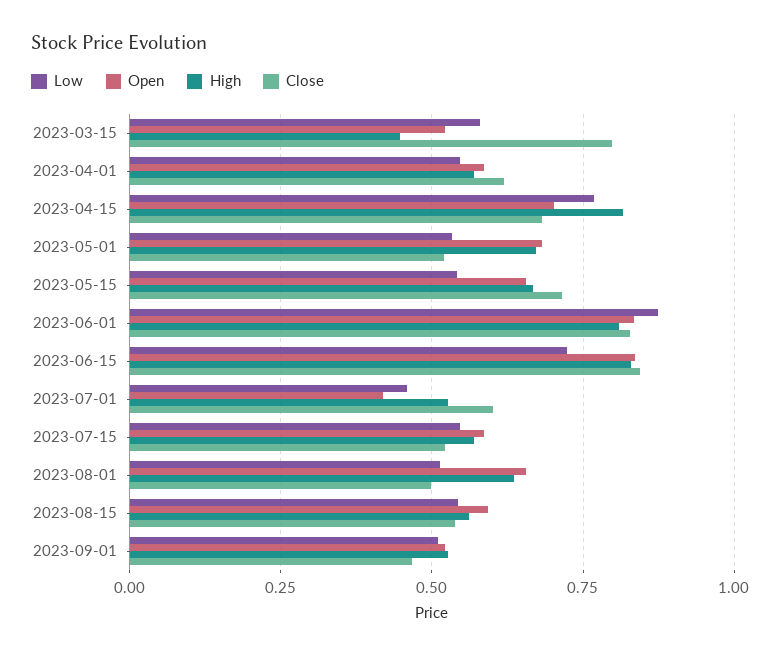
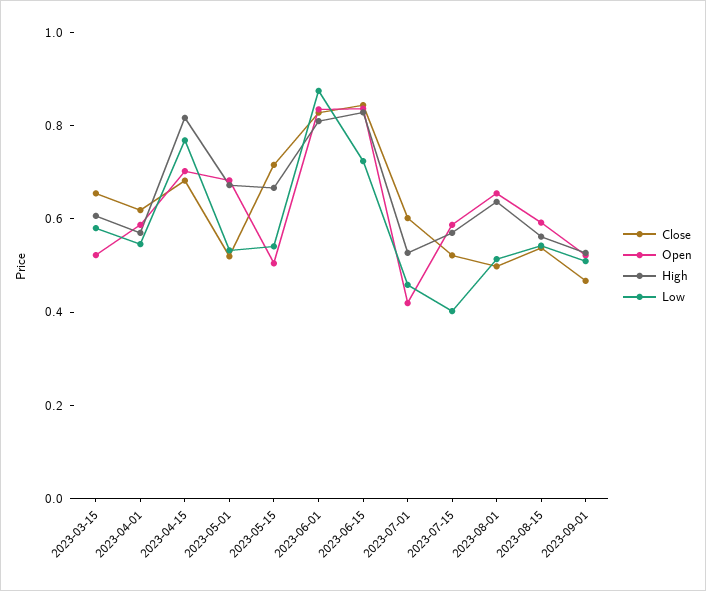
  {
    "Low": {
      "2023-03-15": 0.575,
      "2023-04-01": 0.55,
      "2023-04-15": 0.775,
      "2023-05-01": 0.525,
      "2023-05-15": 0.55,
      "2023-06-01": 0.875,
      "2023-06-15": 0.725,
      "2023-07-01": 0.45,
-     "2023-07-15": 0.55,
+     "2023-07-15": 0.4,
      "2023-08-01": 0.525,
      "2023-08-15": 0.55,
      "2023-09-01": 0.5
    },
    "Open": {
      "2023-03-15": 0.525,
      "2023-04-01": 0.575,
      "2023-04-15": 0.7,
      "2023-05-01": 0.675,
-     "2023-05-15": 0.65,
+     "2023-05-15": 0.5,
      "2023-06-01": 0.825,
      "2023-06-15": 0.825,
      "2023-07-01": 0.425,
      "2023-07-15": 0.575,
      "2023-08-01": 0.65,
      "2023-08-15": 0.6,
      "2023-09-01": 0.525
    },
    "High": {
-     "2023-03-15": 0.45,
+     "2023-03-15": 0.6,
      "2023-04-01": 0.575,
      "2023-04-15": 0.825,
      "2023-05-01": 0.675,
      "2023-05-15": 0.675,
      "2023-06-01": 0.8,
      "2023-06-15": 0.825,
      "2023-07-01": 0.525,
      "2023-07-15": 0.575,
      "2023-08-01": 0.625,
      "2023-08-15": 0.55,
      "2023-09-01": 0.525
    },
    "Close": {
-     "2023-03-15": 0.8,
+     "2023-03-15": 0.65,
      "2023-04-01": 0.625,
      "2023-04-15": 0.675,
      "2023-05-01": 0.525,
      "2023-05-15": 0.725,
      "2023-06-01": 0.825,
      "2023-06-15": 0.85,
      "2023-07-01": 0.6,
      "2023-07-15": 0.525,
      "2023-08-01": 0.5,
      "2023-08-15": 0.55,
      "2023-09-01": 0.475
    }
  }

